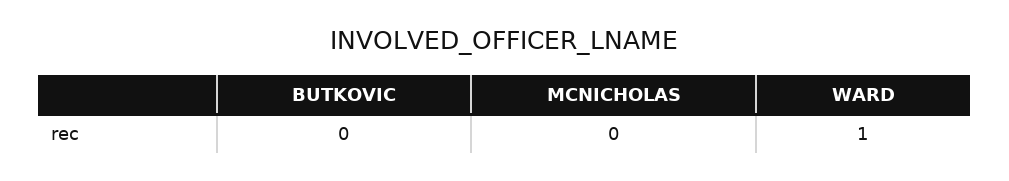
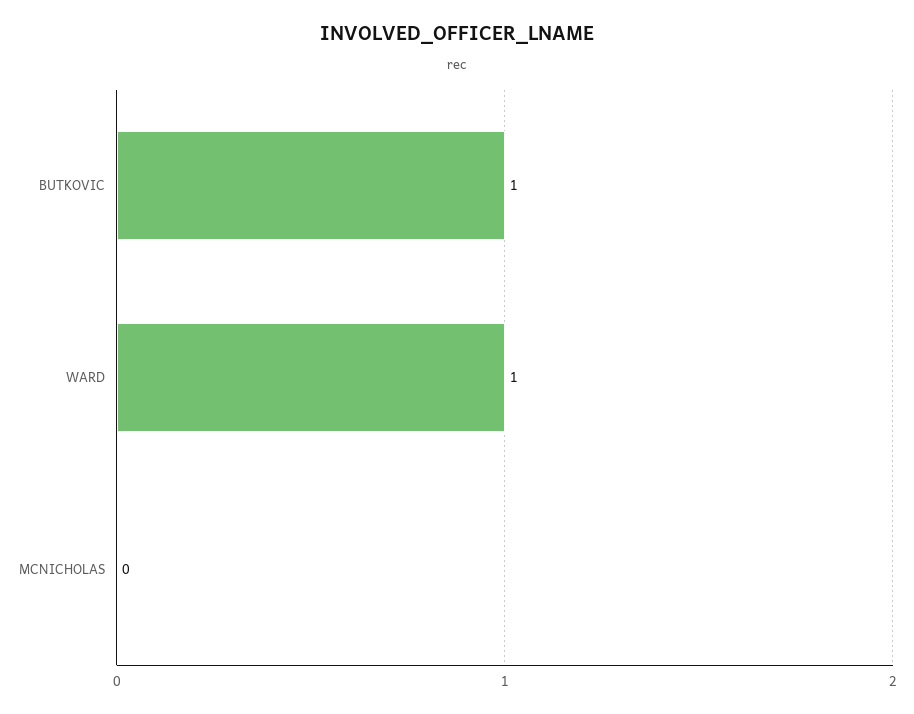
  {
-   "BUTKOVIC": 0,
+   "BUTKOVIC": 1,
    "MCNICHOLAS": 0,
    "WARD": 1
  }

